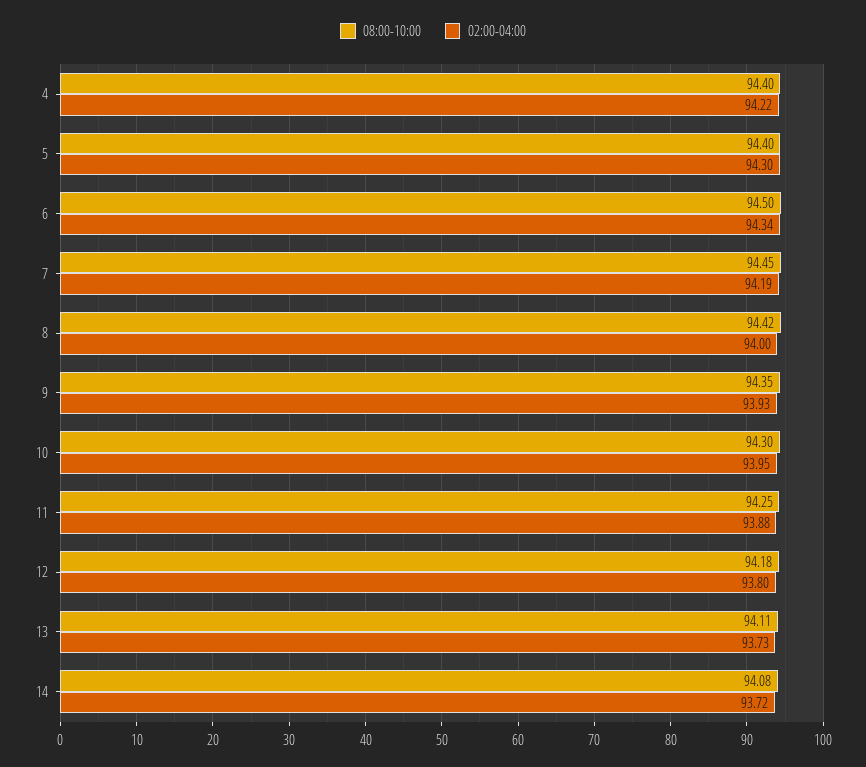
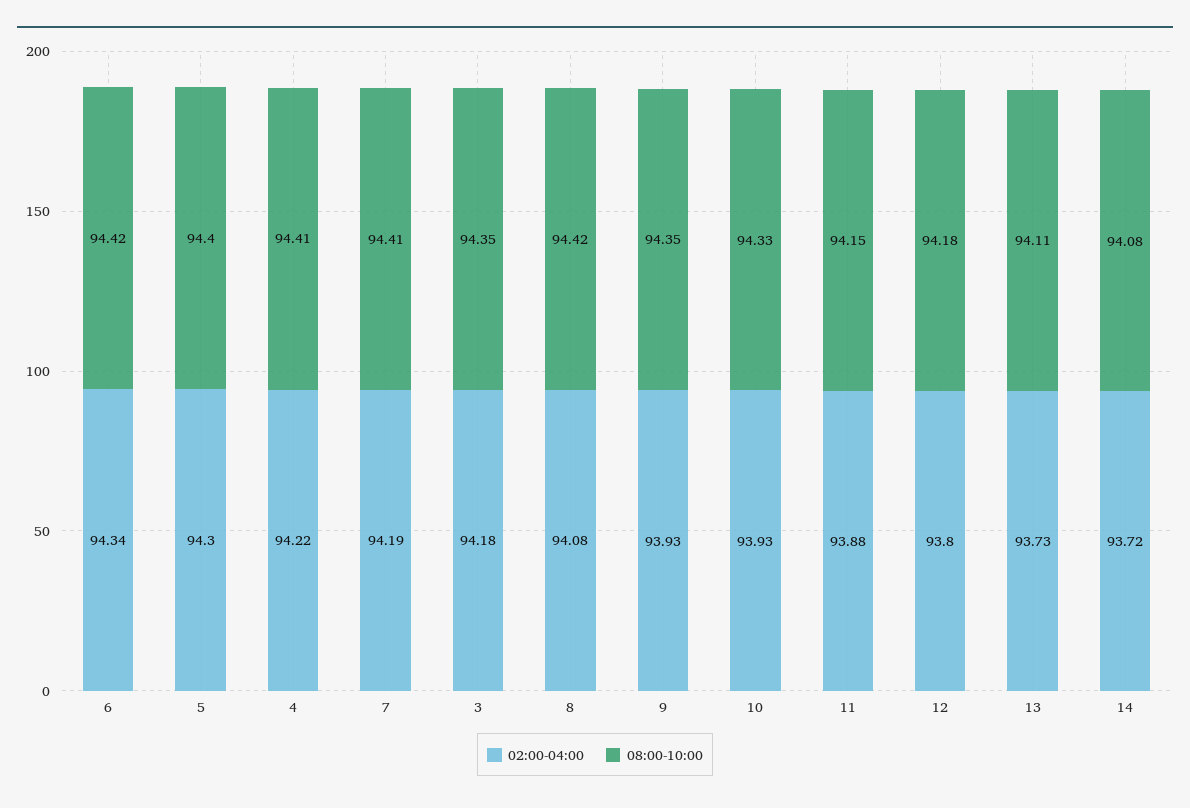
  {
    "08:00-10:00": {
-     "4": 94.4,
+     "4": 94.41,
      "5": 94.4,
-     "6": 94.5,
+     "6": 94.42,
-     "7": 94.45,
+     "7": 94.41,
      "8": 94.42,
      "9": 94.35,
-     "10": 94.3,
+     "10": 94.33,
-     "11": 94.25,
+     "11": 94.15,
      "12": 94.18,
      "13": 94.11,
-     "14": 94.08
+     "14": 94.08,
+     "3": 94.35
    },
    "02:00-04:00": {
      "4": 94.22,
      "5": 94.3,
      "6": 94.34,
      "7": 94.19,
-     "8": 94,
+     "8": 94.08,
      "9": 93.93,
-     "10": 93.95,
+     "10": 93.93,
      "11": 93.88,
      "12": 93.8,
      "13": 93.73,
-     "14": 93.72
+     "14": 93.72,
+     "3": 94.18
    }
  }

